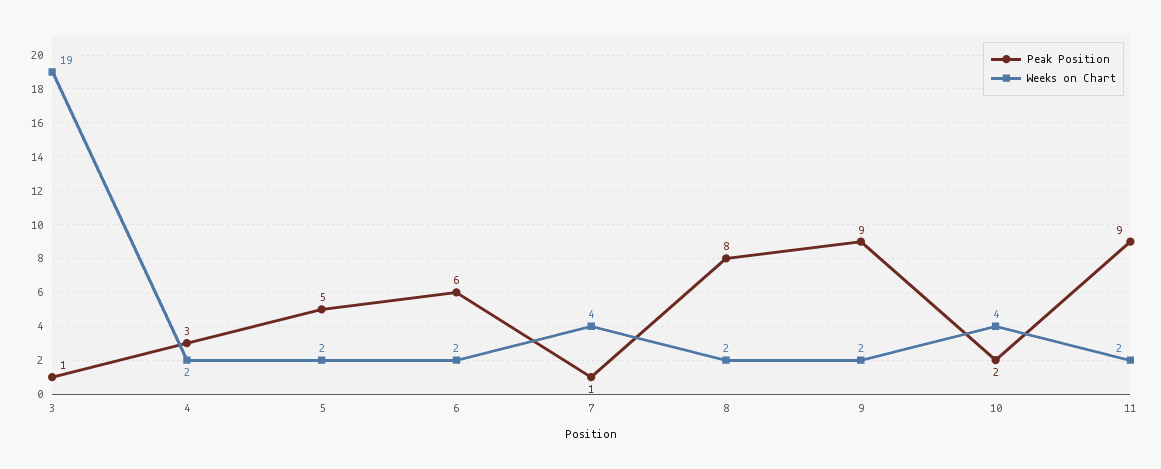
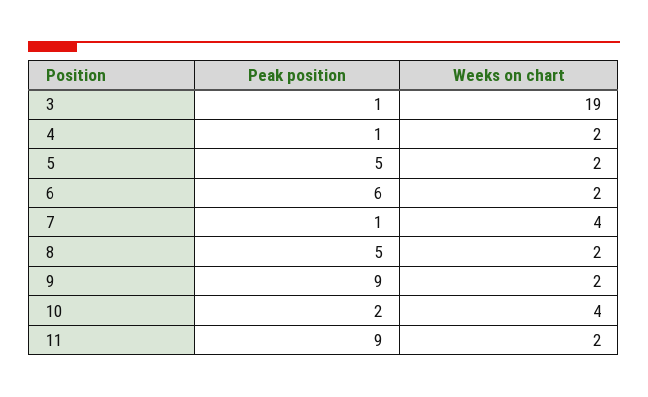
  {
    "Peak Position": {
      "3": 1,
-     "4": 3,
+     "4": 1,
      "5": 5,
      "6": 6,
      "7": 1,
-     "8": 8,
+     "8": 5,
      "9": 9,
      "10": 2,
      "11": 9
    },
    "Weeks on Chart": {
      "3": 19,
      "4": 2,
      "5": 2,
      "6": 2,
      "7": 4,
      "8": 2,
      "9": 2,
      "10": 4,
      "11": 2
    }
  }

